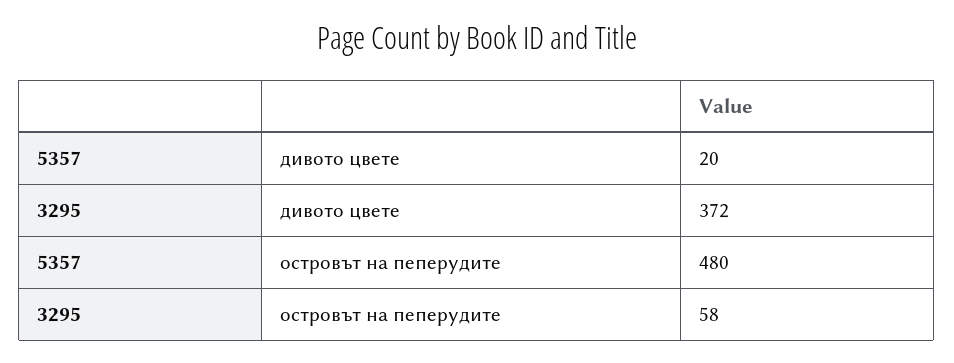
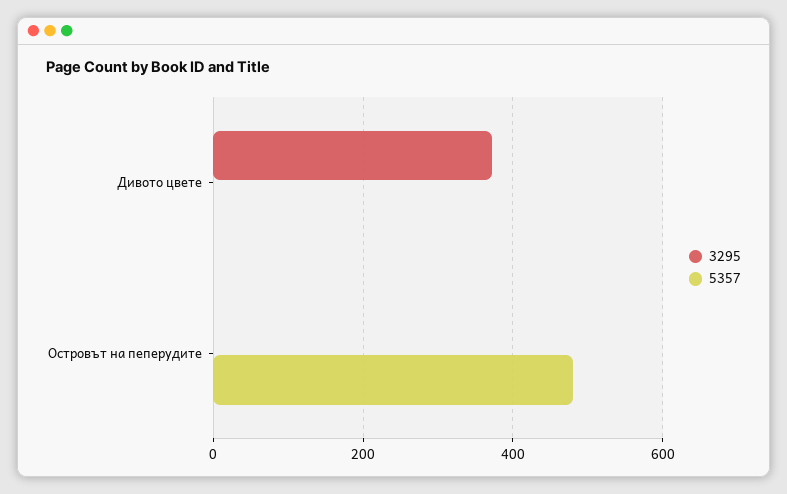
  {
    "5357": {
-     "дивото цвете": 20,
+     "дивото цвете": 0,
      "островът на пеперудите": 480
    },
    "3295": {
      "дивото цвете": 372,
-     "островът на пеперудите": 58
+     "островът на пеперудите": 0
    }
  }

